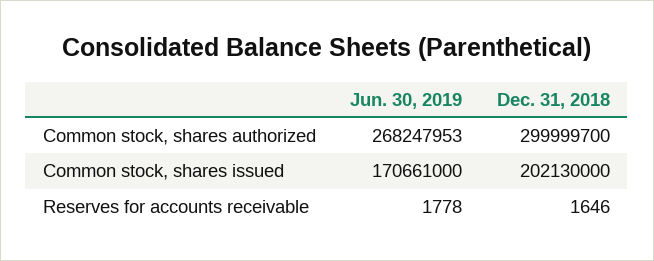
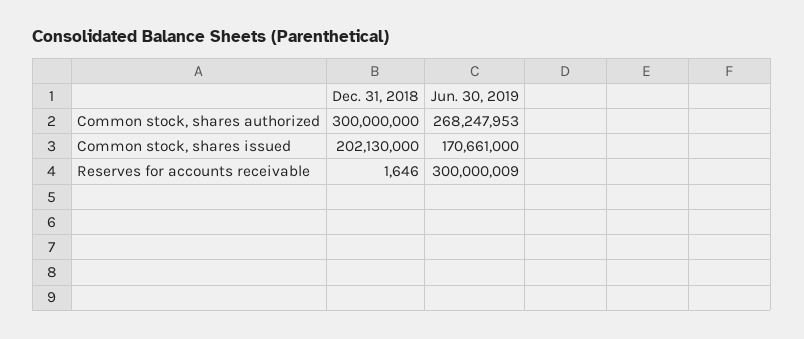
  {
    "Jun. 30, 2019": {
      "Common stock, shares authorized": 268247953,
      "Common stock, shares issued": 170661000,
-     "Reserves for accounts receivable": 1778
+     "Reserves for accounts receivable": 300000009
    },
    "Dec. 31, 2018": {
-     "Common stock, shares authorized": 299999700,
+     "Common stock, shares authorized": 300000000,
      "Common stock, shares issued": 202130000,
      "Reserves for accounts receivable": 1646
    }
  }

